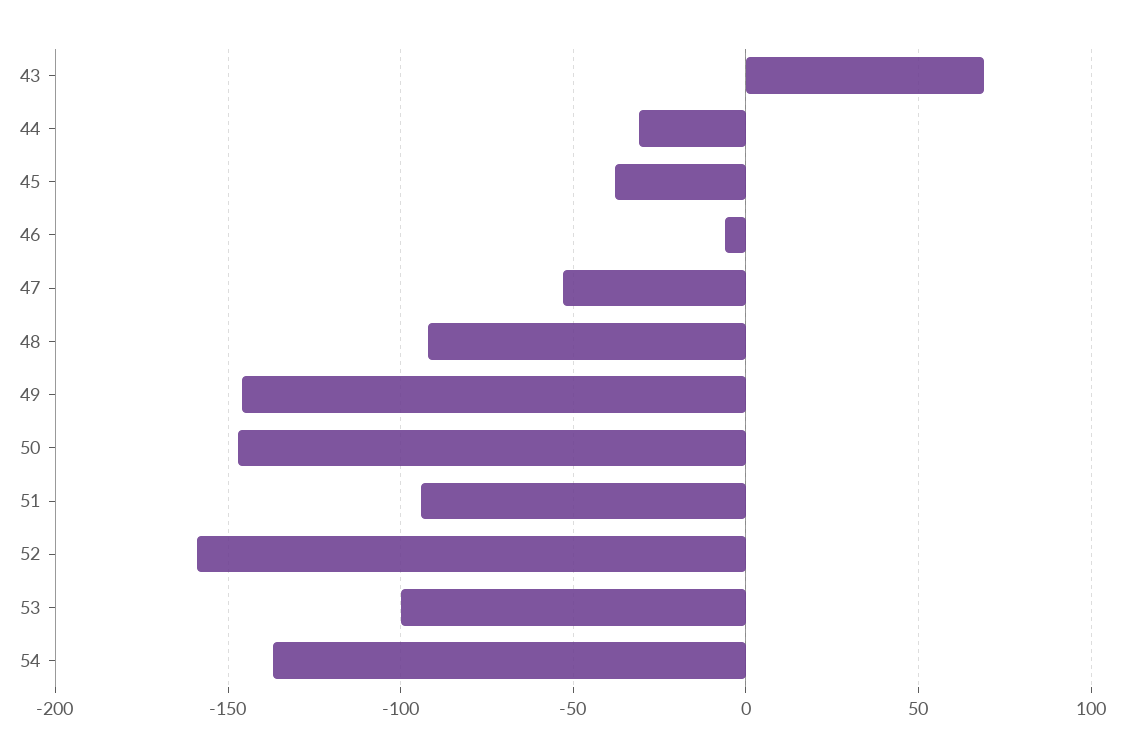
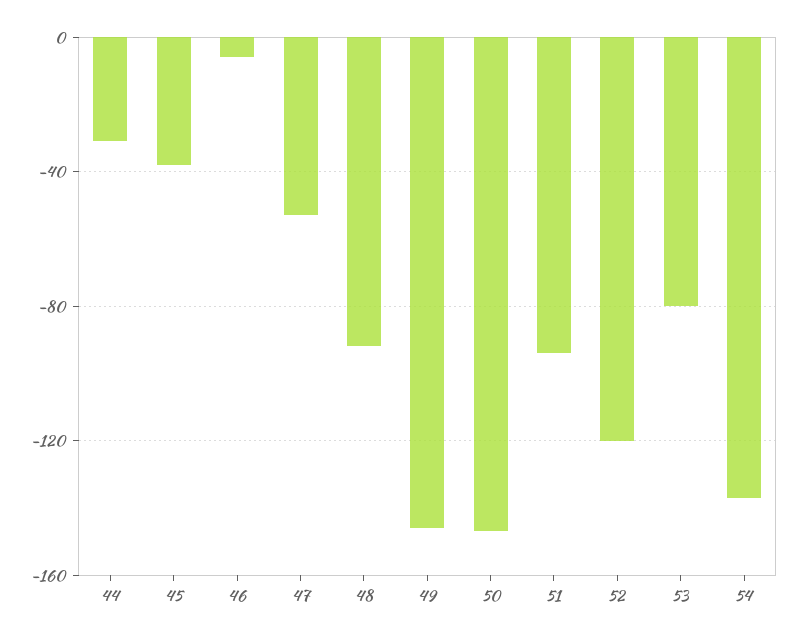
  {
-   "43": 70,
    "44": -30,
    "45": -40,
    "46": -5,
    "47": -55,
    "48": -90,
    "49": -145,
    "50": -145,
    "51": -95,
-   "52": -160,
+   "52": -120,
-   "53": -100,
+   "53": -80,
    "54": -135
  }

